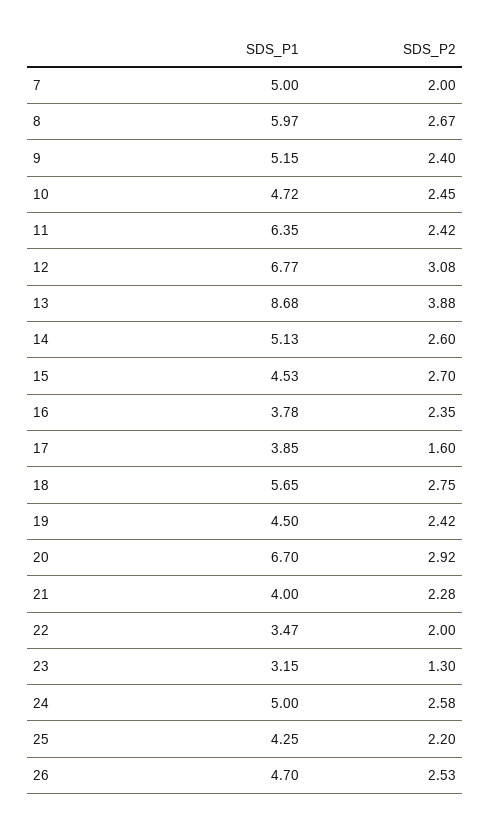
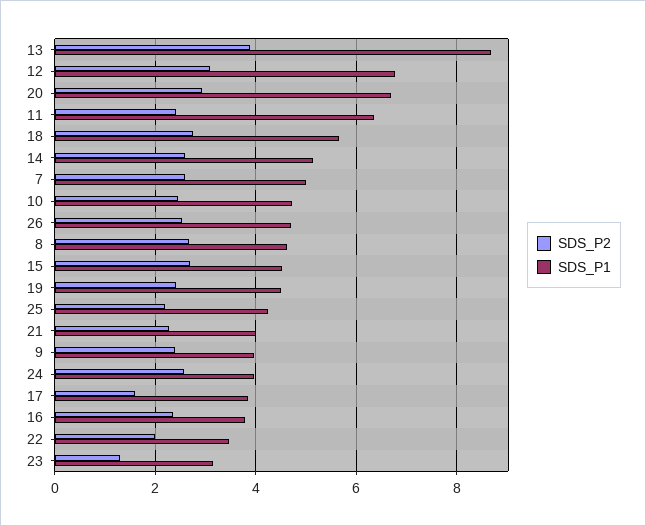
  {
    "SDS_P1": {
      "7": 5,
-     "8": 5.97,
+     "8": 4.6,
-     "9": 5.15,
+     "9": 4,
      "10": 4.72,
      "11": 6.35,
      "12": 6.77,
      "13": 8.68,
      "14": 5.13,
      "15": 4.53,
      "16": 3.78,
      "17": 3.85,
      "18": 5.65,
      "19": 4.5,
      "20": 6.7,
      "21": 4,
      "22": 3.47,
      "23": 3.15,
-     "24": 5,
+     "24": 4,
      "25": 4.25,
      "26": 4.7
    },
    "SDS_P2": {
-     "7": 2,
+     "7": 2.6,
      "8": 2.67,
      "9": 2.4,
      "10": 2.45,
      "11": 2.42,
      "12": 3.08,
      "13": 3.88,
      "14": 2.6,
      "15": 2.7,
      "16": 2.35,
      "17": 1.6,
      "18": 2.75,
      "19": 2.42,
      "20": 2.92,
      "21": 2.28,
      "22": 2,
      "23": 1.3,
      "24": 2.58,
      "25": 2.2,
      "26": 2.53
    }
  }

